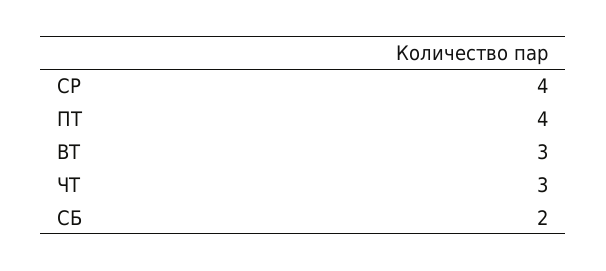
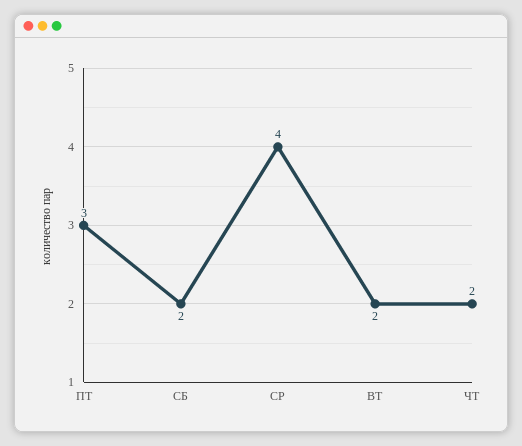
  {
    "СР": 4,
-   "ПТ": 4,
+   "ПТ": 3,
-   "ВТ": 3,
+   "ВТ": 2,
-   "ЧТ": 3,
+   "ЧТ": 2,
    "СБ": 2
  }

